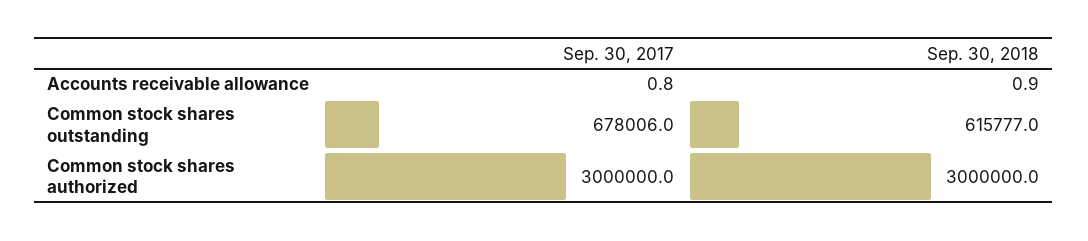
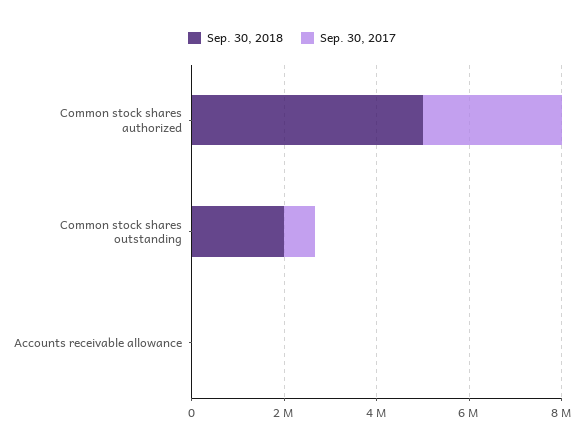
  {
    "Sep. 30, 2017": {
      "Accounts receivable allowance": 0.8,
      "Common stock shares outstanding": 678006,
      "Common stock shares authorized": 3000000
    },
    "Sep. 30, 2018": {
      "Accounts receivable allowance": 0.9,
-     "Common stock shares outstanding": 615777,
+     "Common stock shares outstanding": 2000000,
-     "Common stock shares authorized": 3000000
+     "Common stock shares authorized": 5000000
    }
  }

